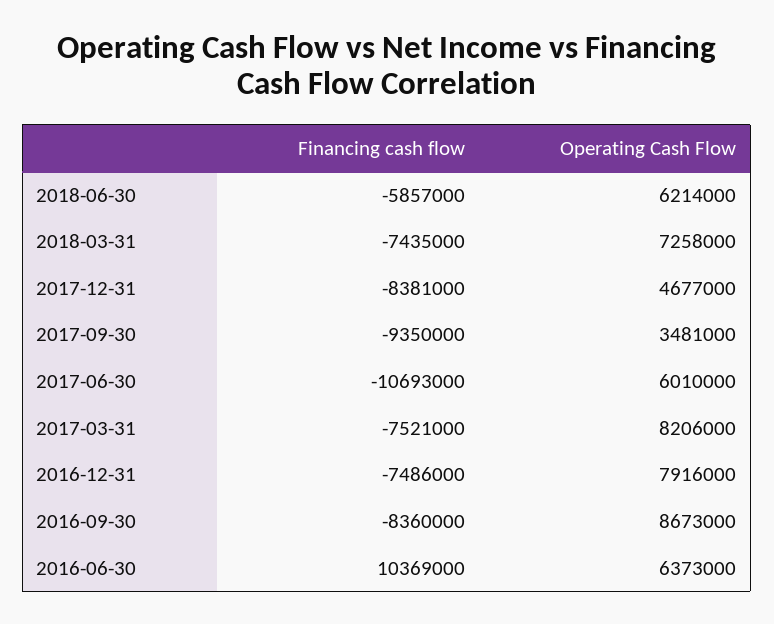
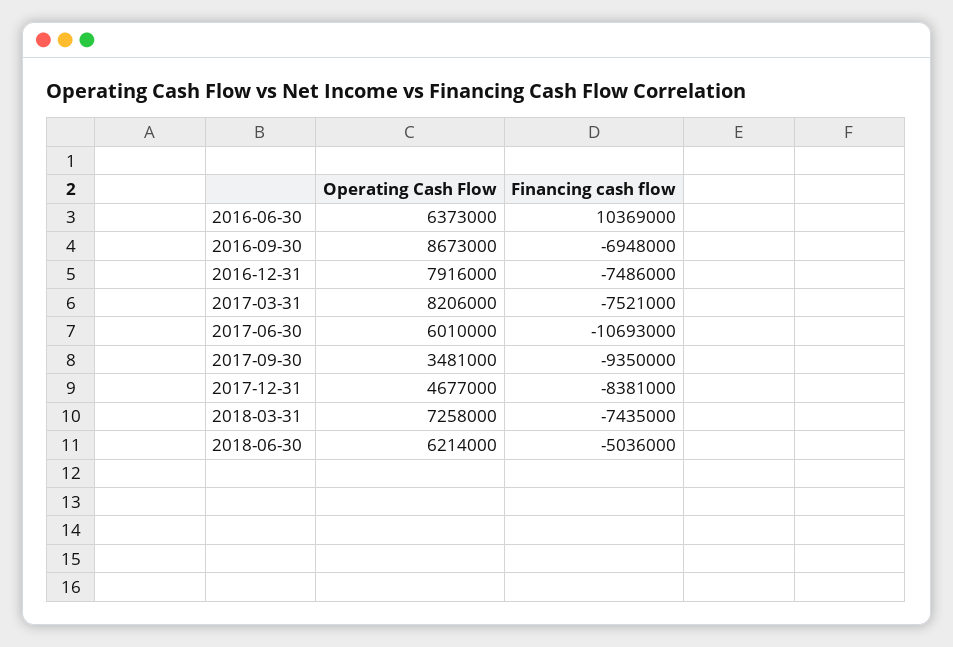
  {
    "Financing cash flow": {
-     "2018-06-30": -5857000,
+     "2018-06-30": -5036000,
      "2018-03-31": -7435000,
      "2017-12-31": -8381000,
      "2017-09-30": -9350000,
      "2017-06-30": -10693000,
      "2017-03-31": -7521000,
      "2016-12-31": -7486000,
-     "2016-09-30": -8360000,
+     "2016-09-30": -6948000,
      "2016-06-30": 10369000
    },
    "Operating Cash Flow": {
      "2018-06-30": 6214000,
      "2018-03-31": 7258000,
      "2017-12-31": 4677000,
      "2017-09-30": 3481000,
      "2017-06-30": 6010000,
      "2017-03-31": 8206000,
      "2016-12-31": 7916000,
      "2016-09-30": 8673000,
      "2016-06-30": 6373000
    }
  }

